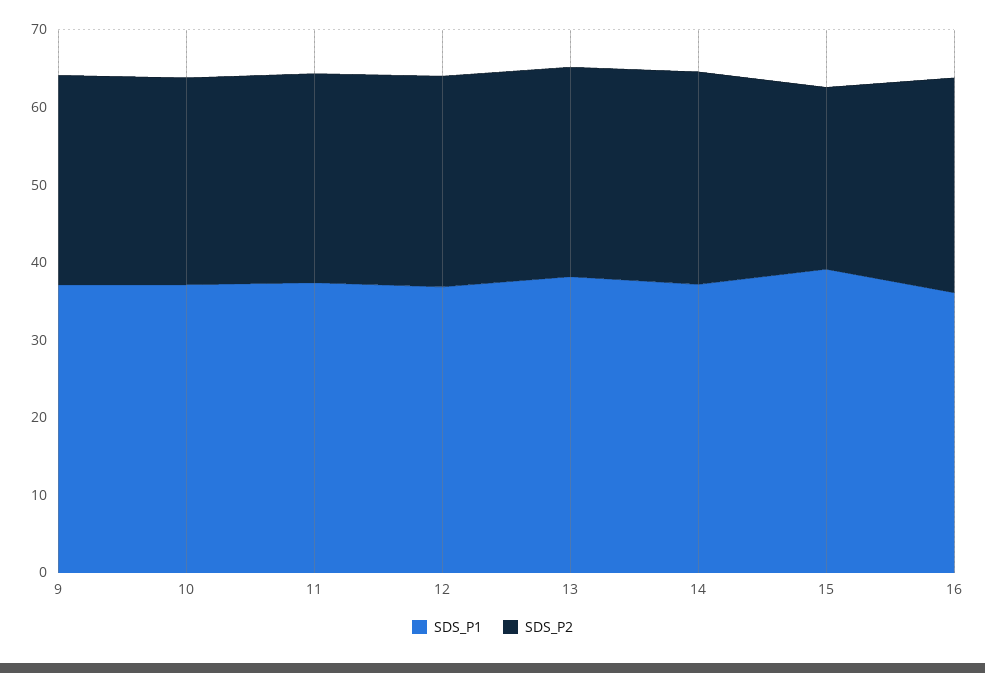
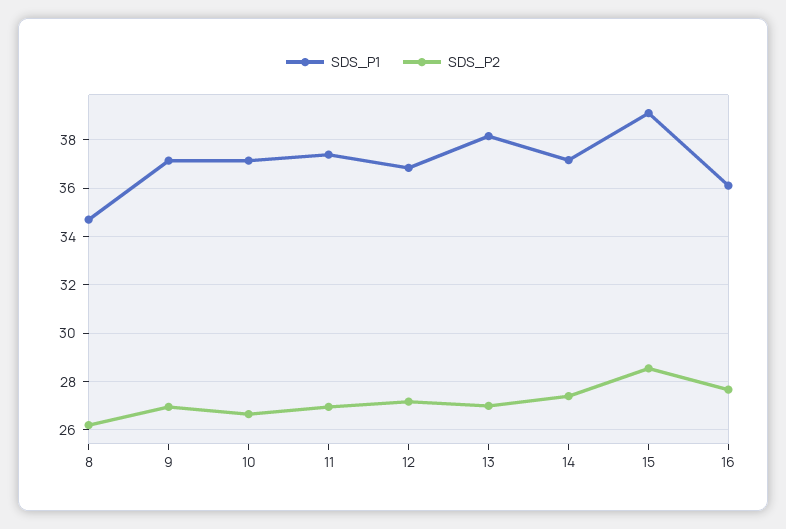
  {
    "SDS_P1": {
      "9": 37.25,
      "10": 37.25,
      "11": 37.5,
      "12": 36.75,
      "13": 38.25,
      "14": 37.25,
      "15": 39,
-     "16": 36
+     "16": 36,
+     "8": 34.75
    },
    "SDS_P2": {
      "9": 27,
      "10": 26.75,
      "11": 27,
      "12": 27.25,
      "13": 27,
      "14": 27.5,
-     "15": 24,
+     "15": 28.5,
-     "16": 27.75
+     "16": 27.75,
+     "8": 26.25
    }
  }

